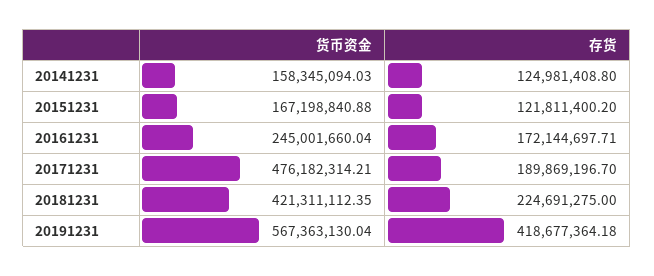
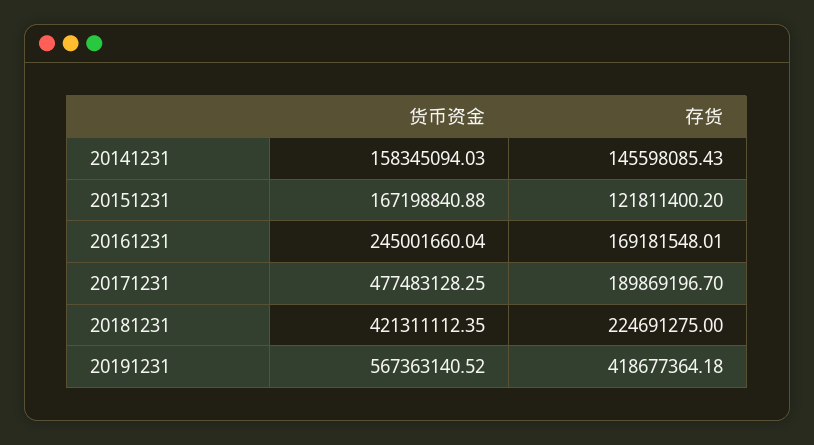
  {
    "货币资金": {
      "20141231": 158345094.03,
      "20151231": 167198840.88,
      "20161231": 245001660.04,
-     "20171231": 476182314.21,
+     "20171231": 477483128.25,
      "20181231": 421311112.35,
-     "20191231": 567363130.04
+     "20191231": 567363140.52
    },
    "存货": {
-     "20141231": 124981408.8,
+     "20141231": 145598085.43,
      "20151231": 121811400.2,
-     "20161231": 172144697.71,
+     "20161231": 169181548.01,
      "20171231": 189869196.7,
      "20181231": 224691275,
      "20191231": 418677364.18
    }
  }

